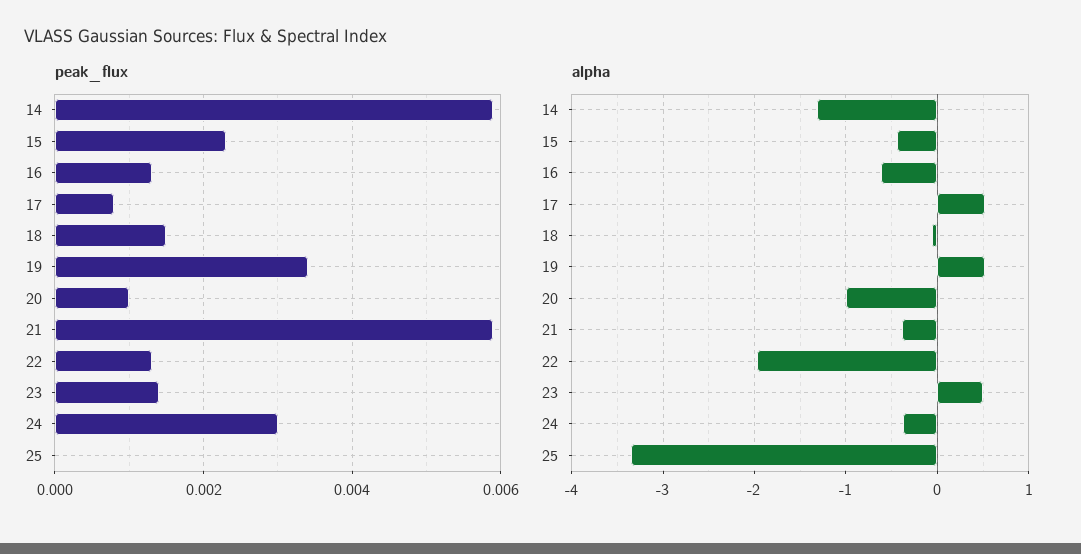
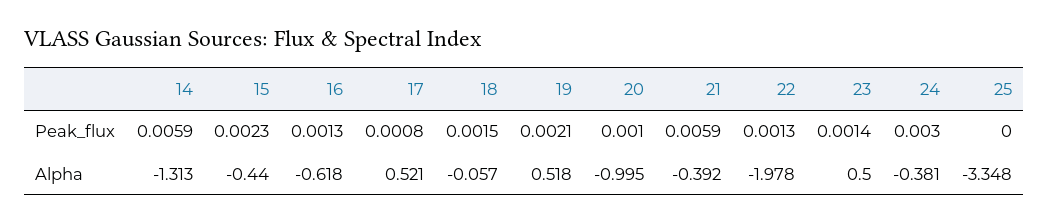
  {
    "peak_flux": {
      "14": 0.0059,
      "15": 0.0023,
      "16": 0.0013,
      "17": 0.0008,
      "18": 0.0015,
-     "19": 0.0035,
+     "19": 0.0021,
      "20": 0.001,
      "21": 0.0059,
      "22": 0.0013,
      "23": 0.0014,
      "24": 0.003,
      "25": 0
    },
    "alpha": {
      "14": -1.313,
      "15": -0.44,
      "16": -0.618,
      "17": 0.521,
      "18": -0.057,
      "19": 0.518,
      "20": -0.995,
      "21": -0.392,
      "22": -1.978,
      "23": 0.5,
      "24": -0.381,
      "25": -3.348
    }
  }

